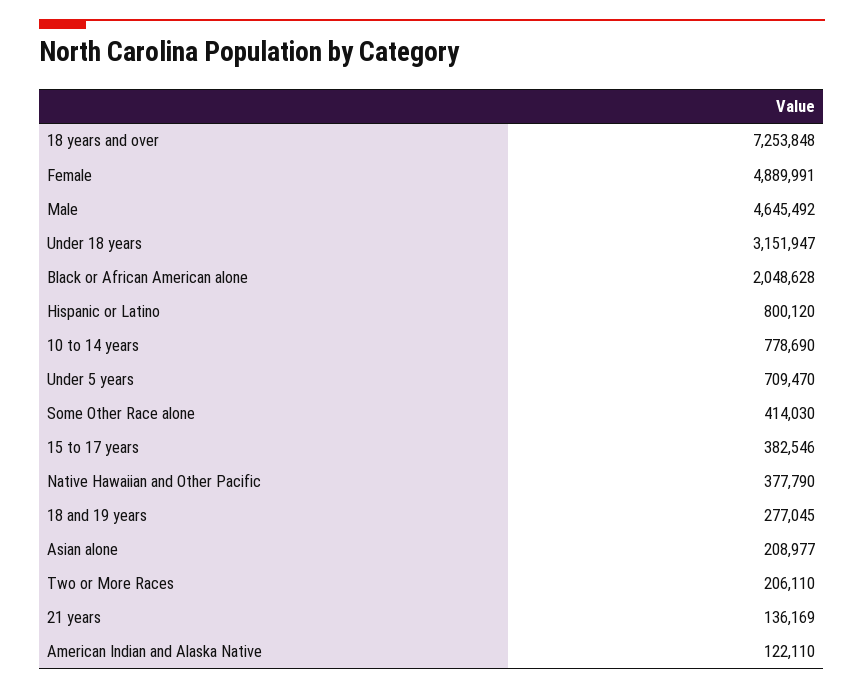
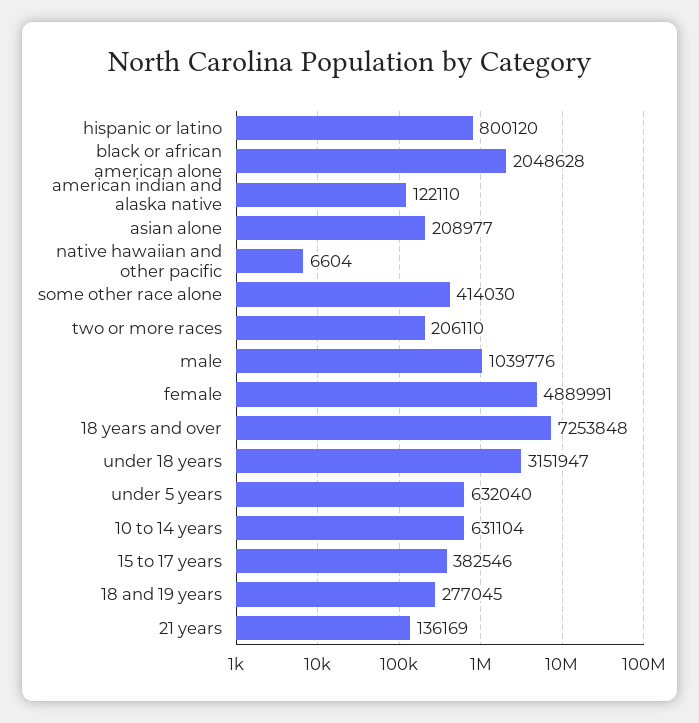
  {
    "18 years and over": 7253848,
    "Female": 4889991,
-   "Male": 4645492,
+   "Male": 1039776,
    "Under 18 years": 3151947,
    "Black or African American alone": 2048628,
    "Hispanic or Latino": 800120,
-   "10 to 14 years": 778690,
+   "10 to 14 years": 631104,
-   "Under 5 years": 709470,
+   "Under 5 years": 632040,
    "Some Other Race alone": 414030,
    "15 to 17 years": 382546,
-   "Native Hawaiian and Other Pacific": 377790,
+   "Native Hawaiian and Other Pacific": 6604,
    "18 and 19 years": 277045,
    "Asian alone": 208977,
    "Two or More Races": 206110,
    "21 years": 136169,
    "American Indian and Alaska Native": 122110
  }

